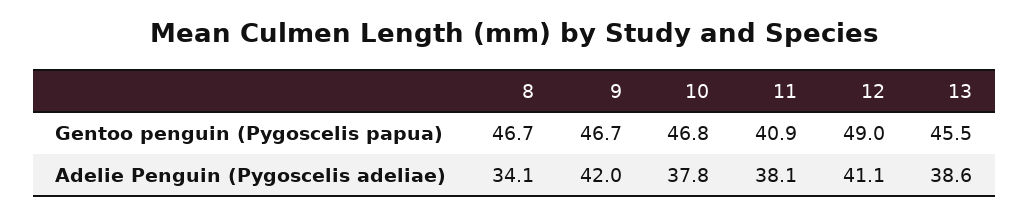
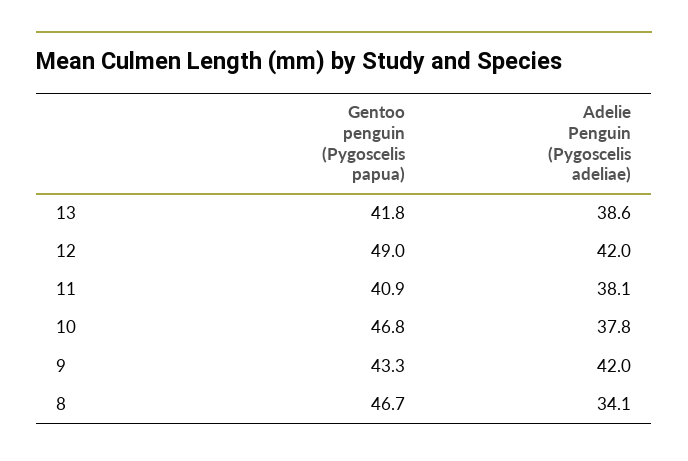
  {
    "8": {
      "Gentoo penguin (Pygoscelis papua)": 46.7,
      "Adelie Penguin (Pygoscelis adeliae)": 34.1
    },
    "9": {
-     "Gentoo penguin (Pygoscelis papua)": 46.7,
+     "Gentoo penguin (Pygoscelis papua)": 43.3,
      "Adelie Penguin (Pygoscelis adeliae)": 42
    },
    "10": {
      "Gentoo penguin (Pygoscelis papua)": 46.8,
      "Adelie Penguin (Pygoscelis adeliae)": 37.8
    },
    "11": {
      "Gentoo penguin (Pygoscelis papua)": 40.9,
      "Adelie Penguin (Pygoscelis adeliae)": 38.1
    },
    "12": {
      "Gentoo penguin (Pygoscelis papua)": 49,
-     "Adelie Penguin (Pygoscelis adeliae)": 41.1
+     "Adelie Penguin (Pygoscelis adeliae)": 42
    },
    "13": {
-     "Gentoo penguin (Pygoscelis papua)": 45.5,
+     "Gentoo penguin (Pygoscelis papua)": 41.8,
      "Adelie Penguin (Pygoscelis adeliae)": 38.6
    }
  }

